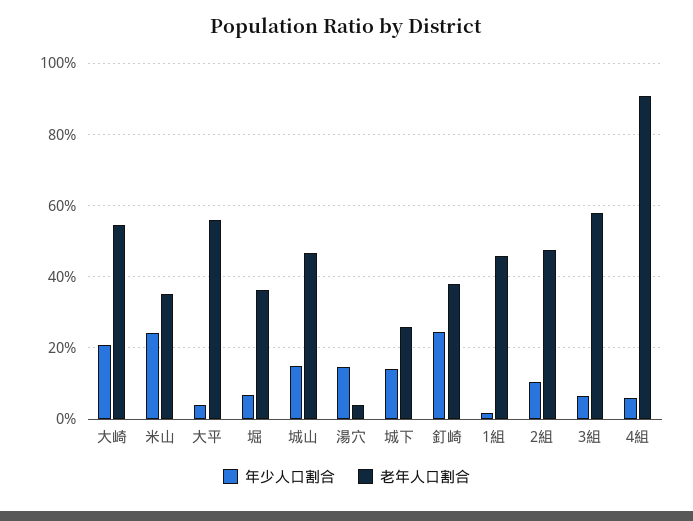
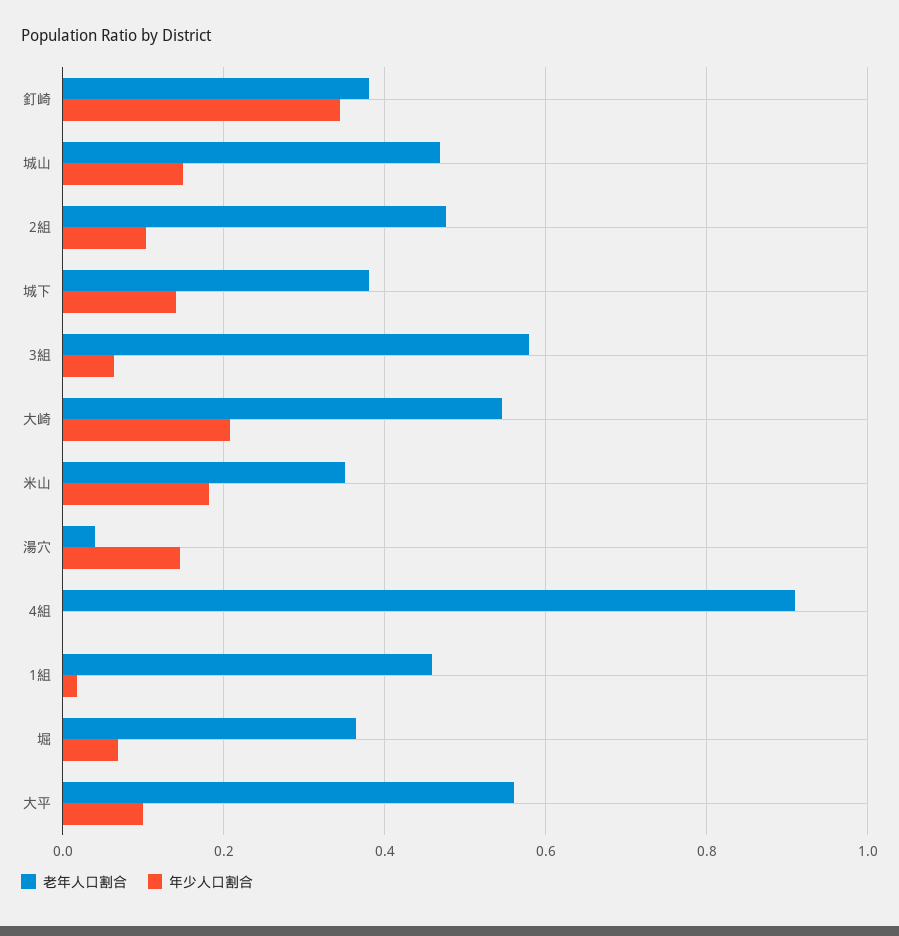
  {
    "年少人口割合": {
      "大崎": 0.2,
-     "米山": 0.24,
+     "米山": 0.18,
-     "大平": 0.04,
+     "大平": 0.1,
      "堀": 0.06,
      "城山": 0.14,
      "湯穴": 0.14,
      "城下": 0.14,
-     "釘崎": 0.24,
+     "釘崎": 0.34,
      "1組": 0.02,
      "2組": 0.1,
      "3組": 0.06,
-     "4組": 0.06
+     "4組": 0
    },
    "老年人口割合": {
      "大崎": 0.54,
      "米山": 0.36,
      "大平": 0.56,
      "堀": 0.36,
      "城山": 0.46,
      "湯穴": 0.04,
-     "城下": 0.26,
+     "城下": 0.38,
      "釘崎": 0.38,
      "1組": 0.46,
      "2組": 0.48,
      "3組": 0.58,
      "4組": 0.9
    }
  }

